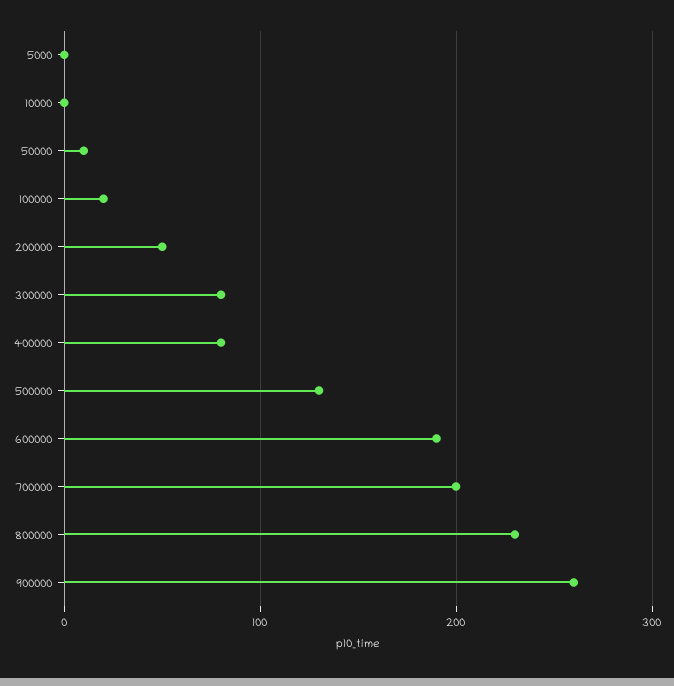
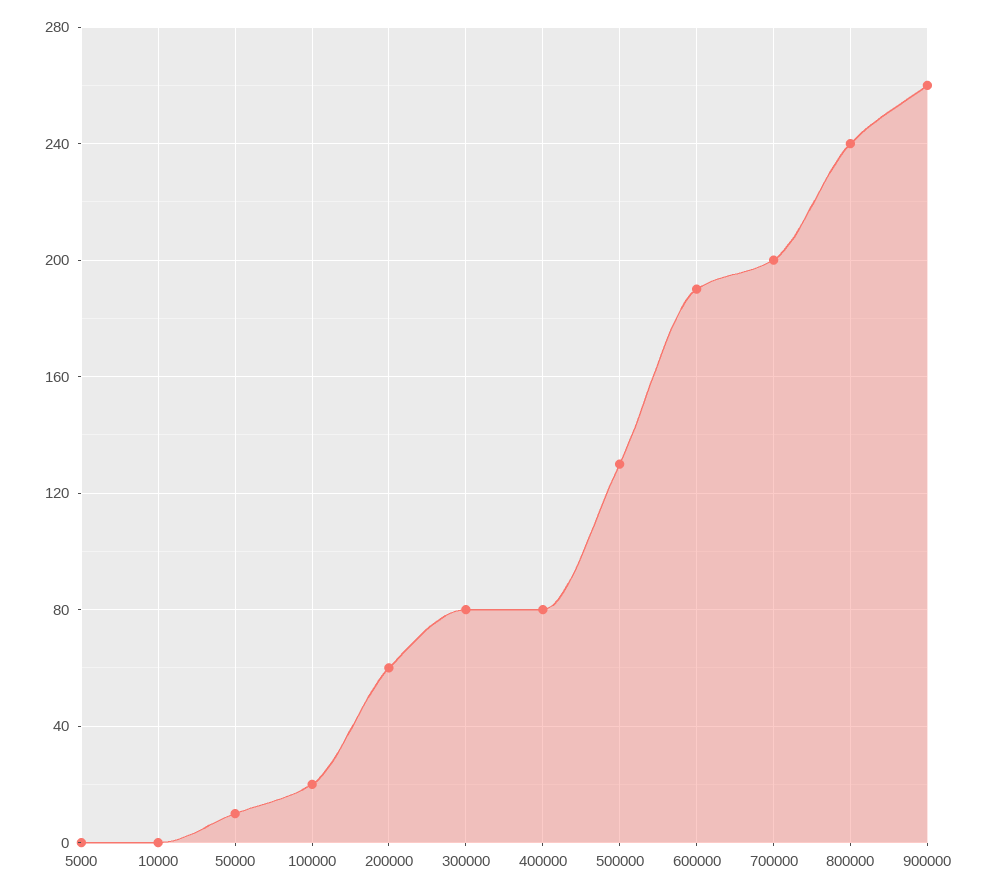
  {
    "5000": 0,
    "10000": 0,
    "50000": 10,
    "100000": 20,
-   "200000": 50,
+   "200000": 60,
    "300000": 80,
    "400000": 80,
    "500000": 130,
    "600000": 190,
    "700000": 200,
-   "800000": 230,
+   "800000": 240,
    "900000": 260
  }

